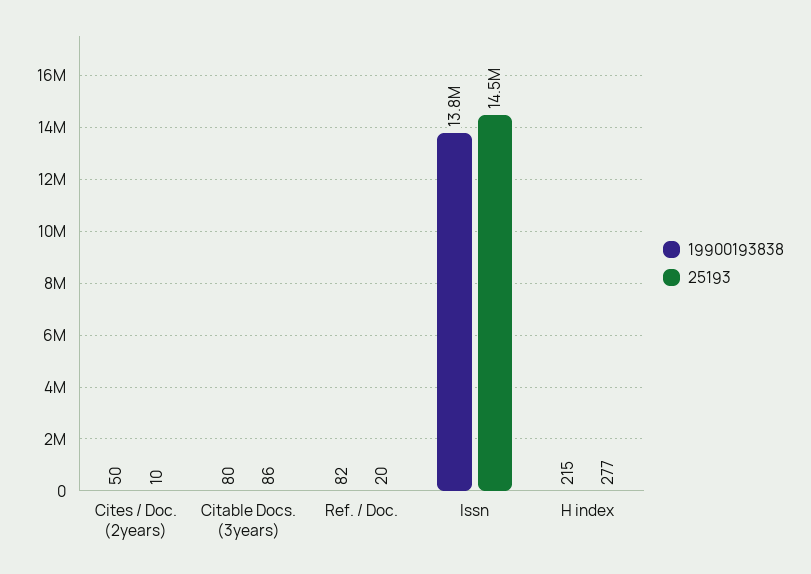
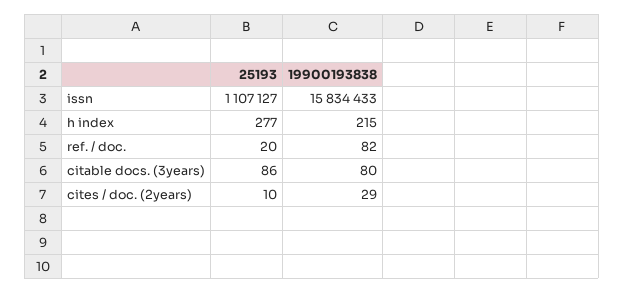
  {
    "19900193838": {
-     "Cites / Doc. (2years)": 50,
+     "Cites / Doc. (2years)": 29,
      "Citable Docs. (3years)": 80,
      "Ref. / Doc.": 82,
-     "Issn": 13800000,
+     "Issn": 15834433,
      "H index": 215
    },
    "25193": {
      "Cites / Doc. (2years)": 10,
      "Citable Docs. (3years)": 86,
      "Ref. / Doc.": 20,
-     "Issn": 14500000,
+     "Issn": 1107127,
      "H index": 277
    }
  }

